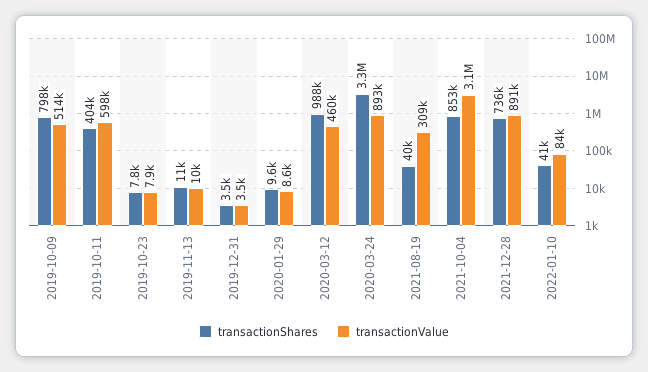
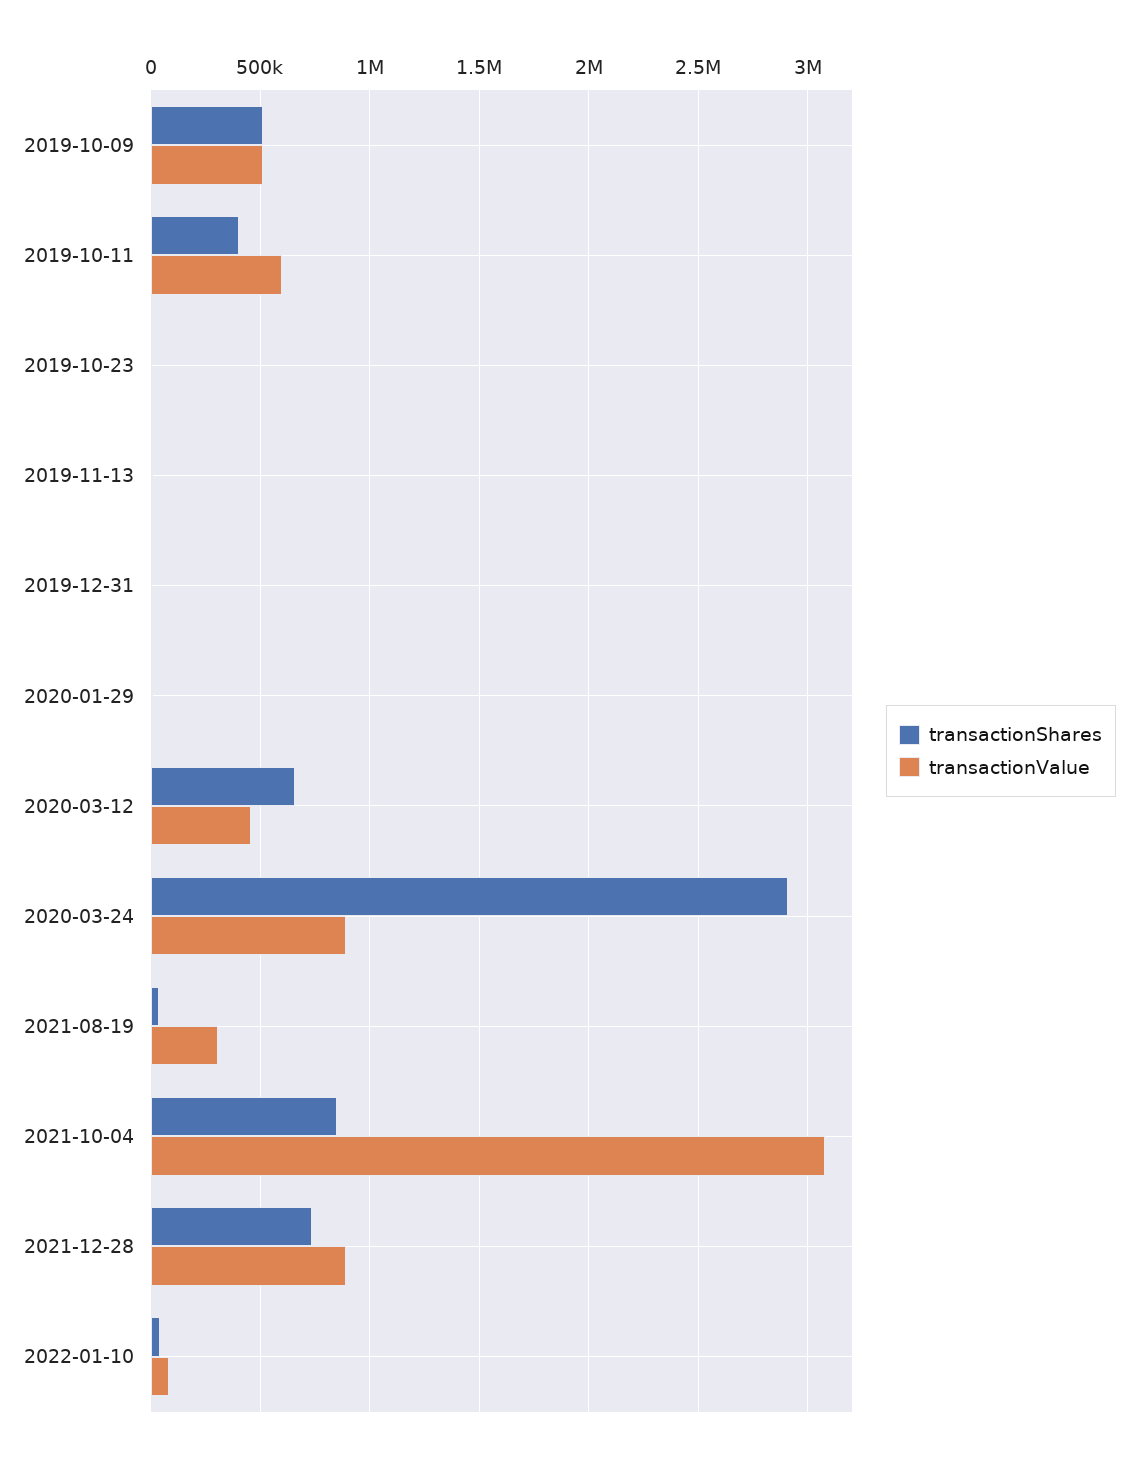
  {
    "transactionShares": {
-     "2019-10-09": 798000,
+     "2019-10-09": 500000,
      "2019-10-11": 404000,
      "2019-10-23": 7800,
      "2019-11-13": 11000,
      "2019-12-31": 3500,
      "2020-01-29": 9600,
-     "2020-03-12": 988000,
+     "2020-03-12": 650000,
-     "2020-03-24": 3300000,
+     "2020-03-24": 2900000,
      "2021-08-19": 40000,
      "2021-10-04": 853000,
      "2021-12-28": 736000,
      "2022-01-10": 41000
    },
    "transactionValue": {
      "2019-10-09": 514000,
      "2019-10-11": 598000,
      "2019-10-23": 7900,
      "2019-11-13": 10000,
      "2019-12-31": 3500,
      "2020-01-29": 8600,
      "2020-03-12": 460000,
      "2020-03-24": 893000,
      "2021-08-19": 309000,
      "2021-10-04": 3100000,
      "2021-12-28": 891000,
      "2022-01-10": 84000
    }
  }

